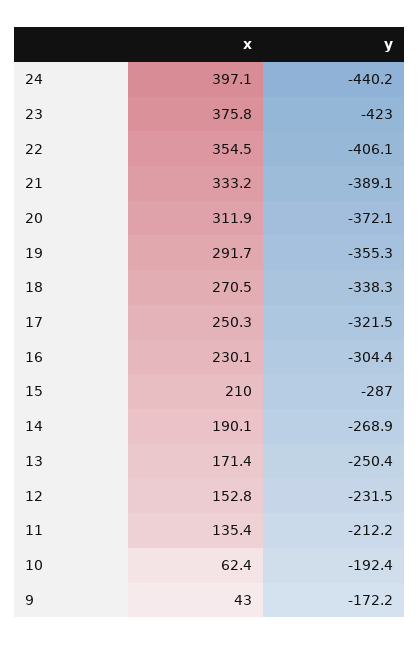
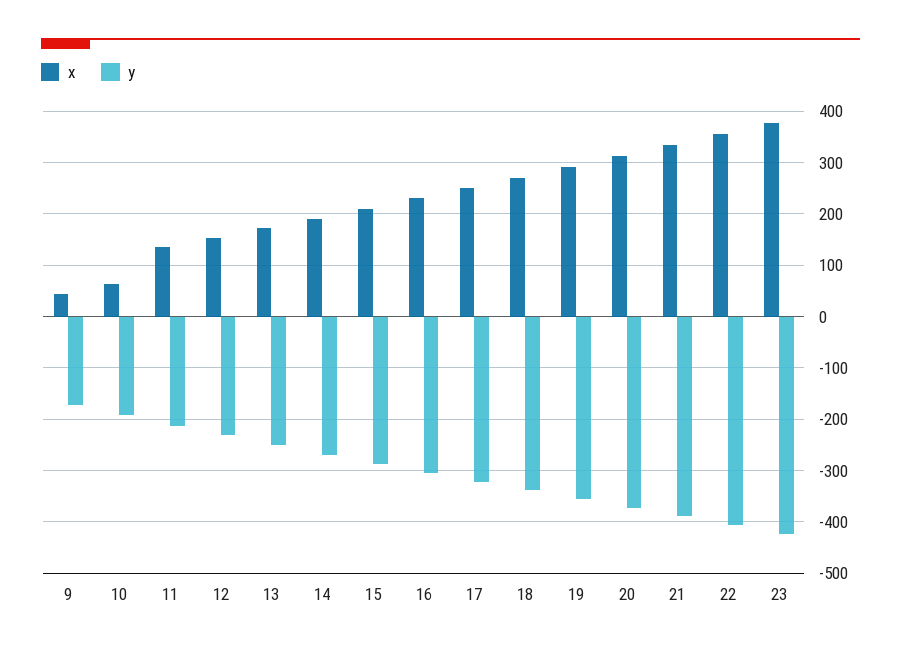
  {
    "x": {
-     "24": 397.1,
      "23": 375.8,
      "22": 354.5,
      "21": 333.2,
      "20": 311.9,
      "19": 291.7,
      "18": 270.5,
      "17": 250.3,
      "16": 230.1,
      "15": 210,
      "14": 190.1,
      "13": 171.4,
      "12": 152.8,
      "11": 135.4,
      "10": 62.4,
      "9": 43
    },
    "y": {
-     "24": -440.2,
      "23": -423,
      "22": -406.1,
      "21": -389.1,
      "20": -372.1,
      "19": -355.3,
      "18": -338.3,
      "17": -321.5,
      "16": -304.4,
      "15": -287,
      "14": -268.9,
      "13": -250.4,
      "12": -231.5,
      "11": -212.2,
      "10": -192.4,
      "9": -172.2
    }
  }

